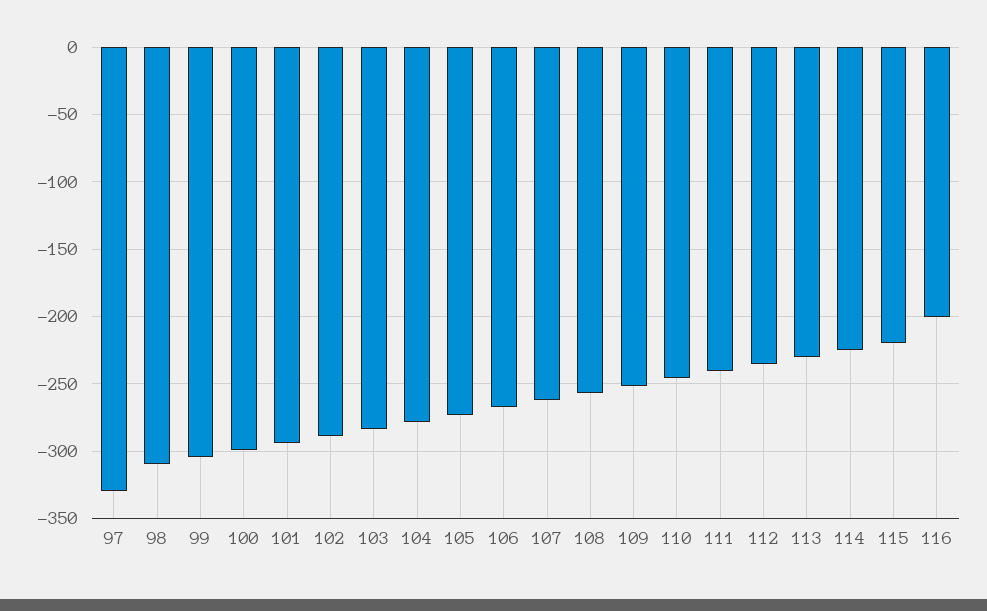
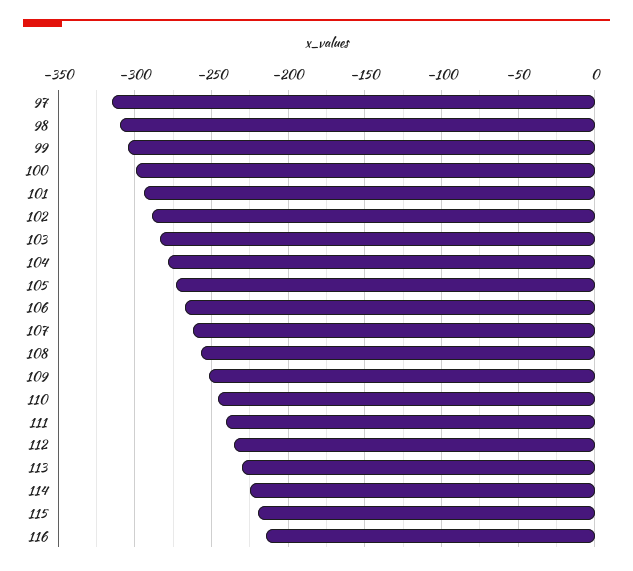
  {
-   "97": -330,
+   "97": -315,
    "98": -310,
    "99": -305,
    "100": -300,
    "101": -295,
    "102": -290,
    "103": -285,
    "104": -280,
    "105": -275,
    "106": -270,
    "107": -260,
    "108": -255,
    "109": -250,
    "110": -245,
    "111": -240,
    "112": -235,
    "113": -230,
    "114": -225,
    "115": -220,
-   "116": -200
+   "116": -215
  }

